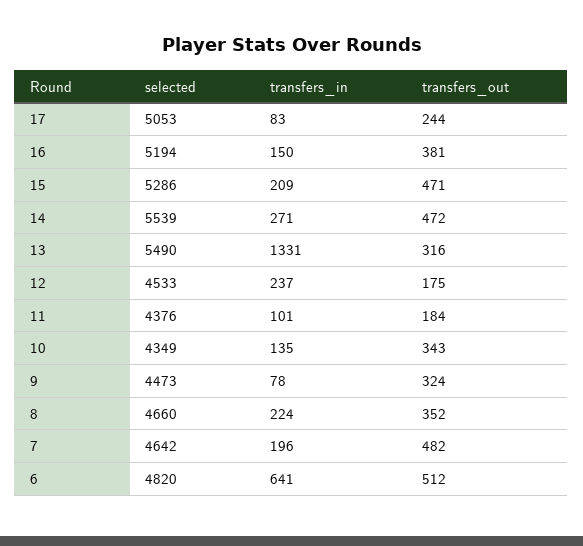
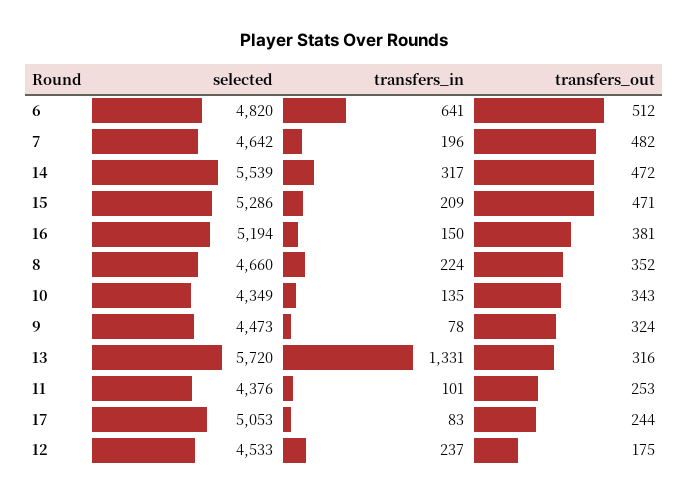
  {
    "selected": {
      "17": 5053,
      "16": 5194,
      "15": 5286,
      "14": 5539,
-     "13": 5490,
+     "13": 5720,
      "12": 4533,
      "11": 4376,
      "10": 4349,
      "9": 4473,
      "8": 4660,
      "7": 4642,
      "6": 4820
    },
    "transfers_in": {
      "17": 83,
      "16": 150,
      "15": 209,
-     "14": 271,
+     "14": 317,
      "13": 1331,
      "12": 237,
      "11": 101,
      "10": 135,
      "9": 78,
      "8": 224,
      "7": 196,
      "6": 641
    },
    "transfers_out": {
      "17": 244,
      "16": 381,
      "15": 471,
      "14": 472,
      "13": 316,
      "12": 175,
-     "11": 184,
+     "11": 253,
      "10": 343,
      "9": 324,
      "8": 352,
      "7": 482,
      "6": 512
    }
  }

